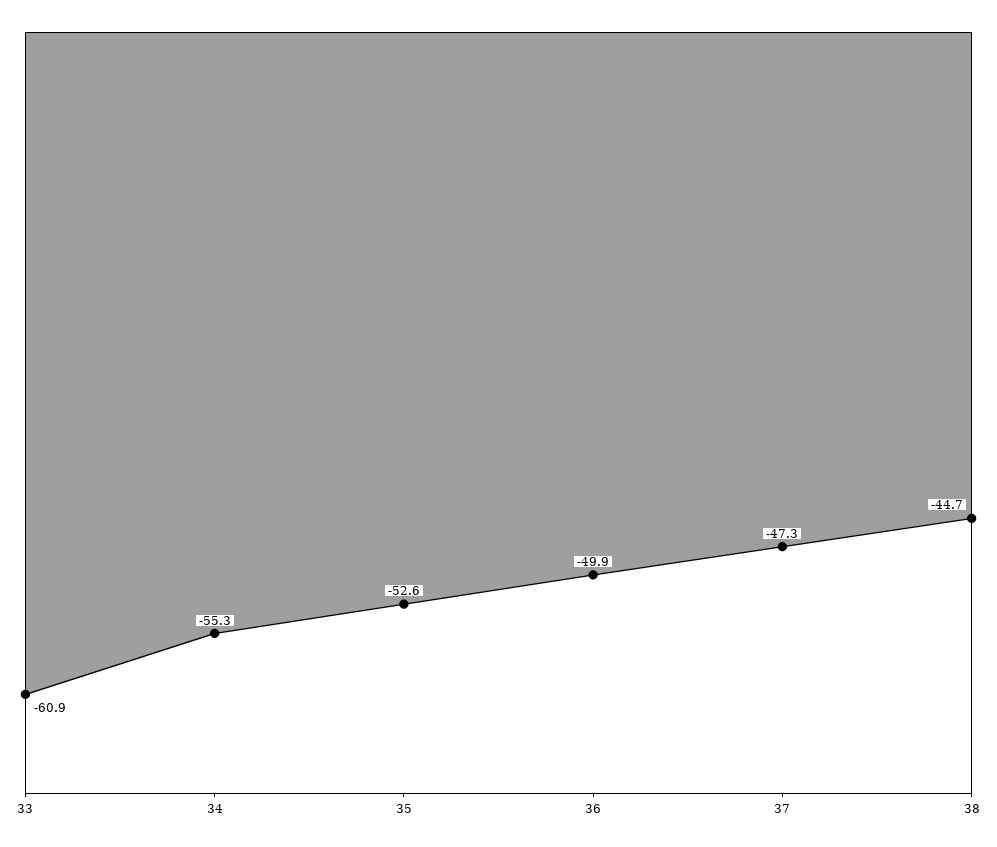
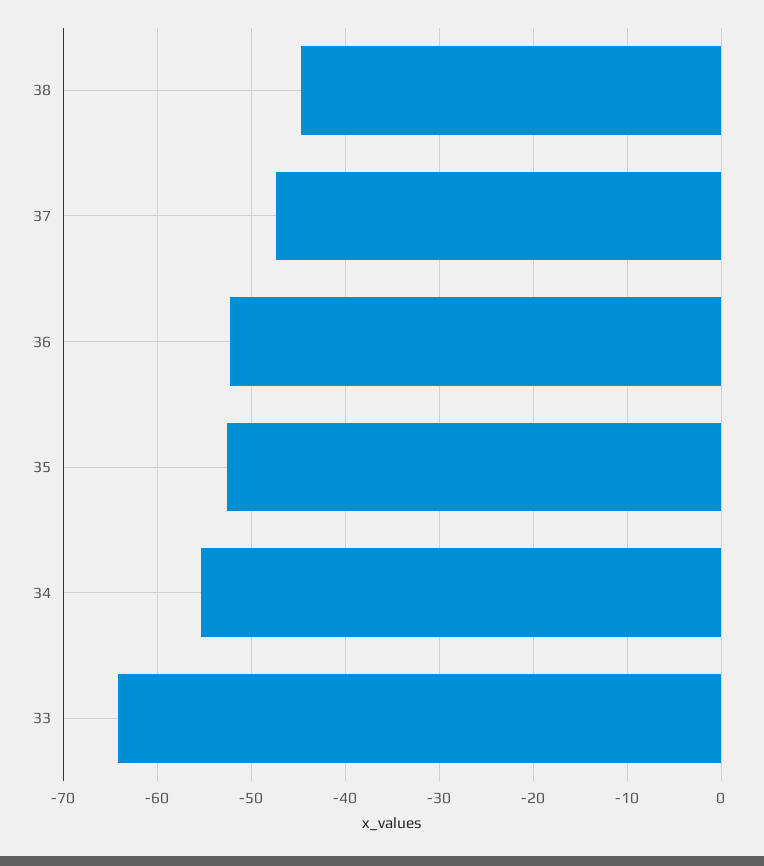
  {
-   "33": -60.9,
+   "33": -64,
    "34": -55.3,
    "35": -52.6,
-   "36": -49.9,
+   "36": -52,
    "37": -47.3,
    "38": -44.7
  }

